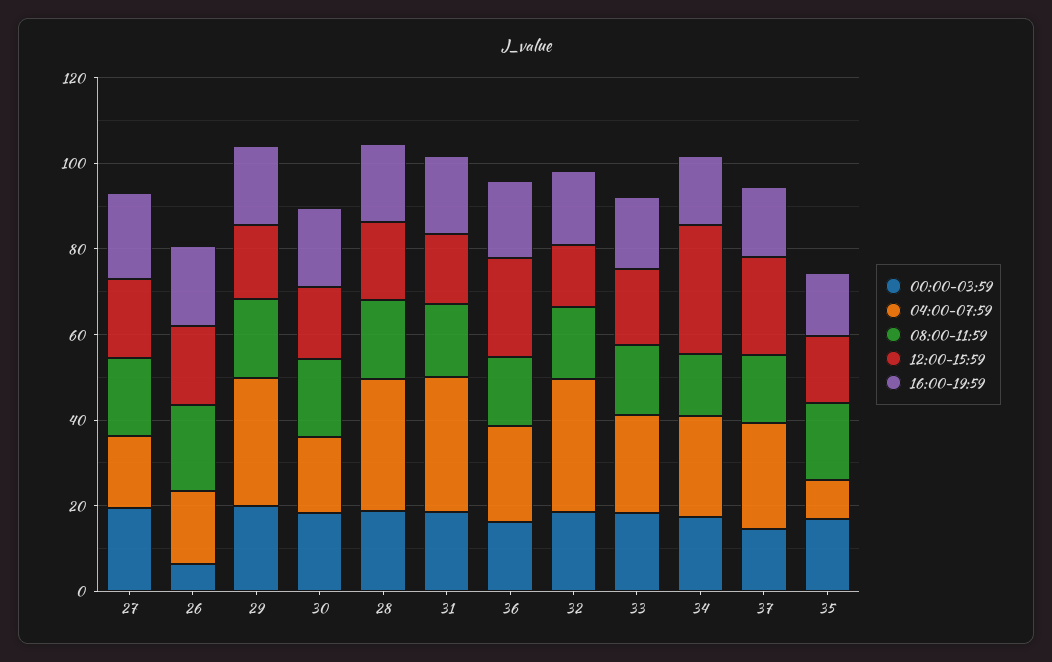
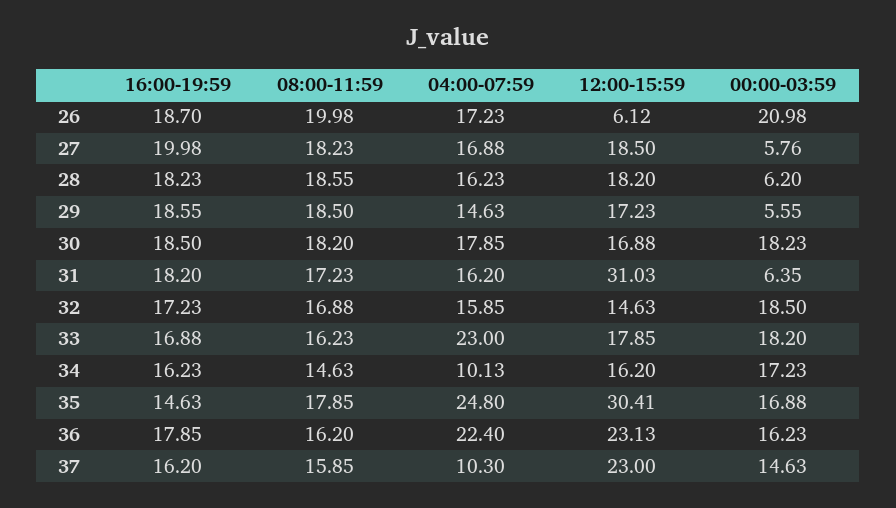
  {
    "00:00-03:59": {
-     "27": 20,
+     "27": 5.76,
-     "26": 5,
+     "26": 20.98,
-     "29": 20,
+     "29": 5.55,
      "30": 18.23,
-     "28": 20,
+     "28": 6.2,
-     "31": 20,
+     "31": 6.35,
      "36": 16.23,
      "32": 18.5,
      "33": 18.2,
      "34": 17.23,
      "37": 14.63,
      "35": 16.88
    },
    "04:00-07:59": {
      "27": 16.88,
      "26": 17.23,
-     "29": 30,
+     "29": 14.63,
      "30": 17.85,
-     "28": 30,
+     "28": 16.23,
-     "31": 30,
+     "31": 16.2,
      "36": 22.4,
-     "32": 30,
+     "32": 15.85,
      "33": 23,
-     "34": 25,
+     "34": 10.13,
-     "37": 25,
+     "37": 10.3,
-     "35": 10
+     "35": 24.8
    },
    "08:00-11:59": {
      "27": 18.23,
      "26": 19.98,
      "29": 18.5,
      "30": 18.2,
      "28": 18.55,
      "31": 17.23,
      "36": 16.2,
      "32": 16.88,
      "33": 16.23,
      "34": 14.63,
      "37": 15.85,
      "35": 17.85
    },
    "12:00-15:59": {
      "27": 18.5,
-     "26": 20,
+     "26": 6.12,
      "29": 17.23,
      "30": 16.88,
      "28": 18.2,
-     "31": 15,
+     "31": 31.03,
      "36": 23.13,
      "32": 14.63,
      "33": 17.85,
-     "34": 30,
+     "34": 16.2,
      "37": 23,
-     "35": 15
+     "35": 30.41
    },
    "16:00-19:59": {
      "27": 19.98,
      "26": 18.7,
      "29": 18.55,
      "30": 18.5,
      "28": 18.23,
      "31": 18.2,
      "36": 17.85,
      "32": 17.23,
      "33": 16.88,
      "34": 16.23,
      "37": 16.2,
      "35": 14.63
    }
  }

